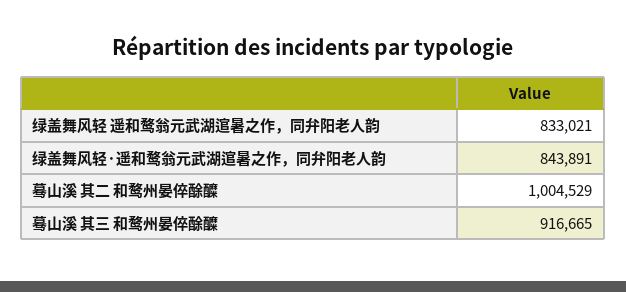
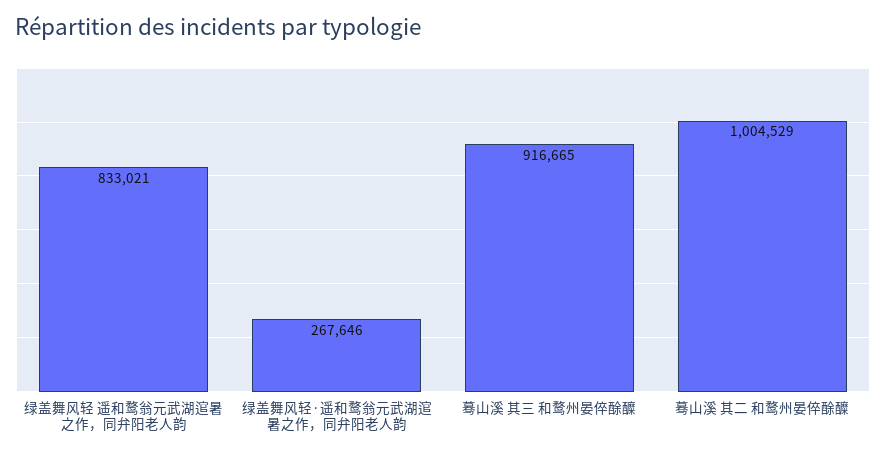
  {
    "绿盖舞风轻 遥和鹜翁元武湖逭暑之作，同弁阳老人韵": 833021,
-   "绿盖舞风轻·遥和鹜翁元武湖逭暑之作，同弁阳老人韵": 843891,
+   "绿盖舞风轻·遥和鹜翁元武湖逭暑之作，同弁阳老人韵": 267646,
    "蓦山溪 其二 和鹜州晏倅酴醾": 1004529,
    "蓦山溪 其三 和鹜州晏倅酴醾": 916665
  }

